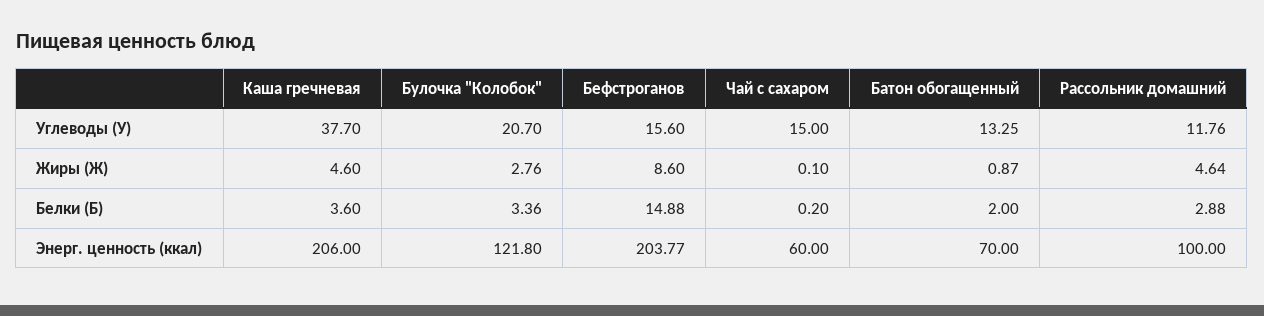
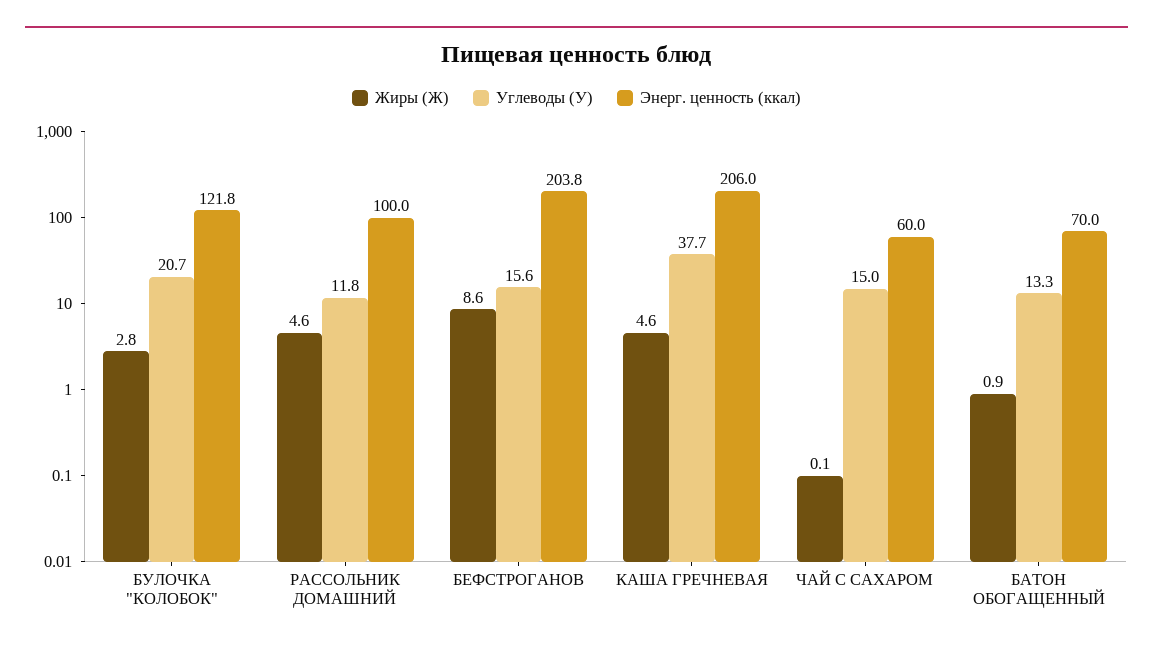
  {
    "Углеводы (У)": {
      "Каша гречневая": 37.7,
      "Булочка \"Колобок\"": 20.7,
      "Бефстроганов": 15.6,
      "Чай с сахаром": 15,
      "Батон обогащенный": 13.25,
      "Рассольник домашний": 11.76
    },
    "Жиры (Ж)": {
      "Каша гречневая": 4.6,
      "Булочка \"Колобок\"": 2.76,
      "Бефстроганов": 8.6,
      "Чай с сахаром": 0.1,
      "Батон обогащенный": 0.87,
      "Рассольник домашний": 4.64
    },
-   "Белки (Б)": {
-     "Каша гречневая": 3.6,
-     "Булочка \"Колобок\"": 3.36,
-     "Бефстроганов": 14.88,
-     "Чай с сахаром": 0.2,
-     "Батон обогащенный": 2,
-     "Рассольник домашний": 2.88
-   },
    "Энерг. ценность (ккал)": {
      "Каша гречневая": 206,
      "Булочка \"Колобок\"": 121.8,
      "Бефстроганов": 203.77,
      "Чай с сахаром": 60,
      "Батон обогащенный": 70,
      "Рассольник домашний": 100
    }
  }

